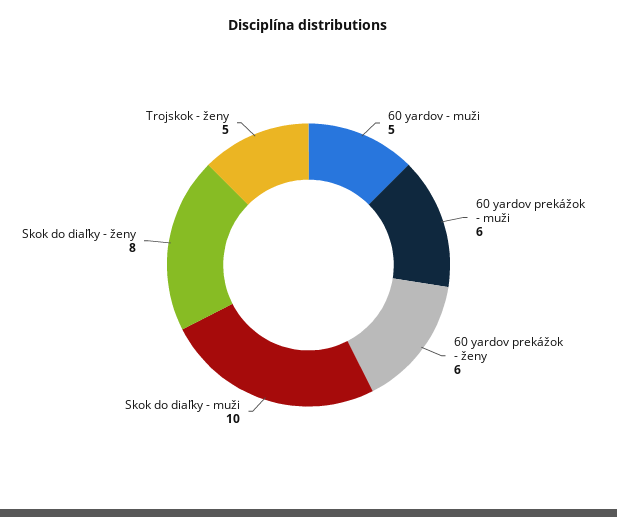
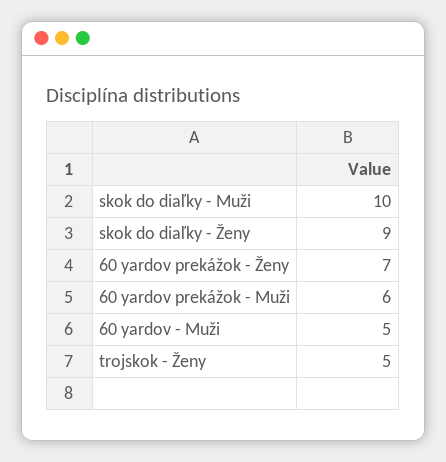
  {
    "60 yardov - muži": 5,
    "60 yardov prekážok - muži": 6,
-   "60 yardov prekážok - ženy": 6,
+   "60 yardov prekážok - ženy": 7,
    "Skok do diaľky - muži": 10,
-   "Skok do diaľky - ženy": 8,
+   "Skok do diaľky - ženy": 9,
    "Trojskok - ženy": 5
  }

